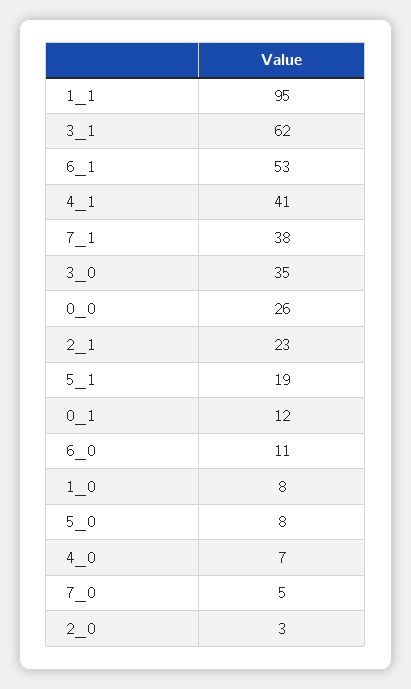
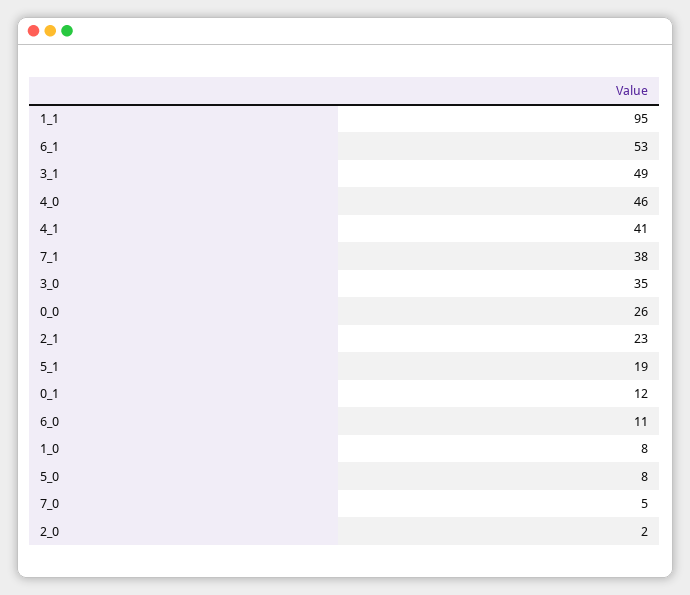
  {
    "1_1": 95,
-   "3_1": 62,
+   "3_1": 49,
    "6_1": 53,
    "4_1": 41,
    "7_1": 38,
    "3_0": 35,
    "0_0": 26,
    "2_1": 23,
    "5_1": 19,
    "0_1": 12,
    "6_0": 11,
    "1_0": 8,
    "5_0": 8,
-   "4_0": 7,
+   "4_0": 46,
    "7_0": 5,
-   "2_0": 3
+   "2_0": 2
  }

